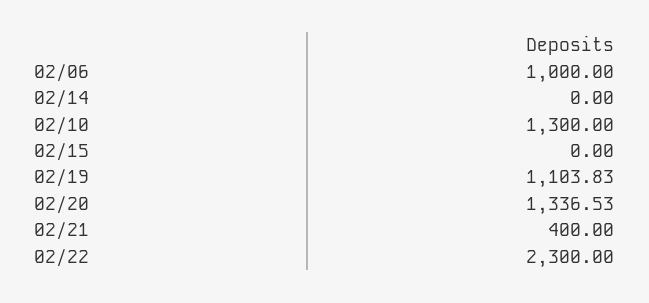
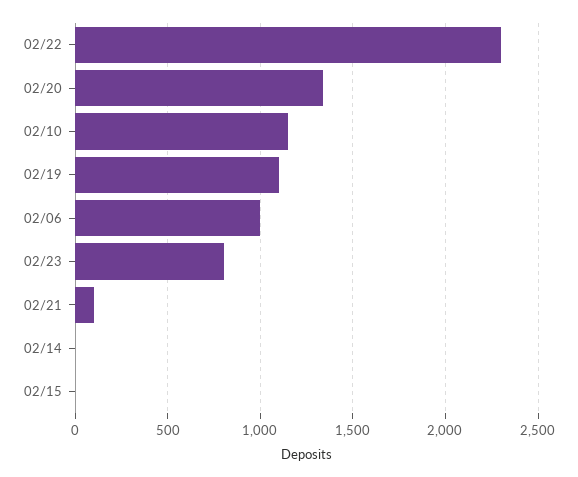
  {
    "02/06": 1000,
    "02/14": 0,
-   "02/10": 1300,
+   "02/10": 1150,
    "02/15": 0,
    "02/19": 1103.83,
    "02/20": 1336.53,
-   "02/21": 400,
+   "02/21": 100,
-   "02/22": 2300
+   "02/22": 2300,
+   "02/23": 800
  }

